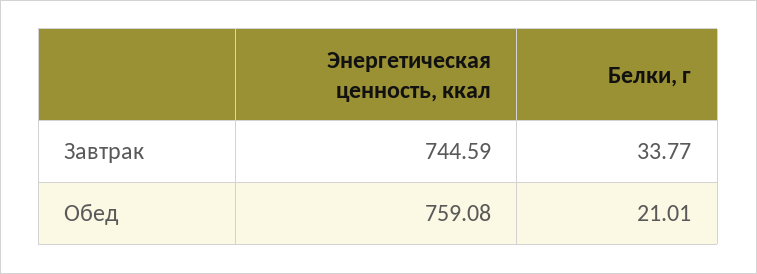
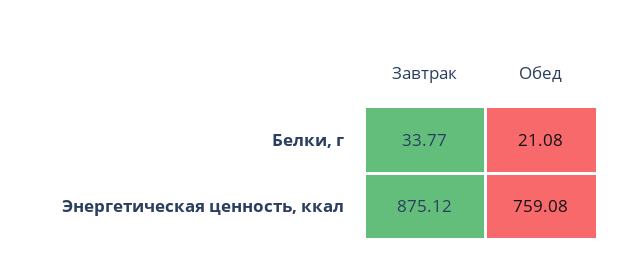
  {
    "Энергетическая ценность, ккал": {
-     "Завтрак": 744.59,
+     "Завтрак": 875.12,
      "Обед": 759.08
    },
    "Белки, г": {
      "Завтрак": 33.77,
-     "Обед": 21.01
+     "Обед": 21.08
    }
  }

